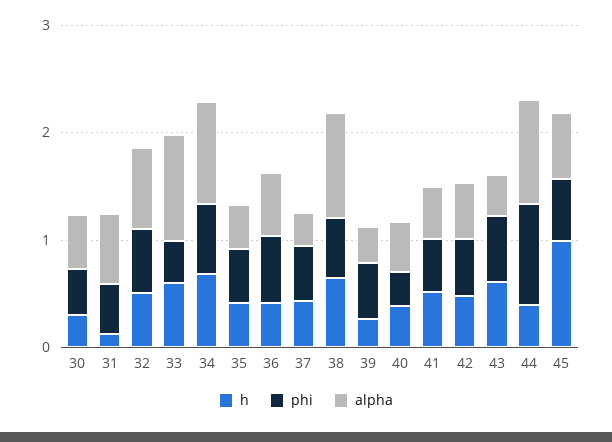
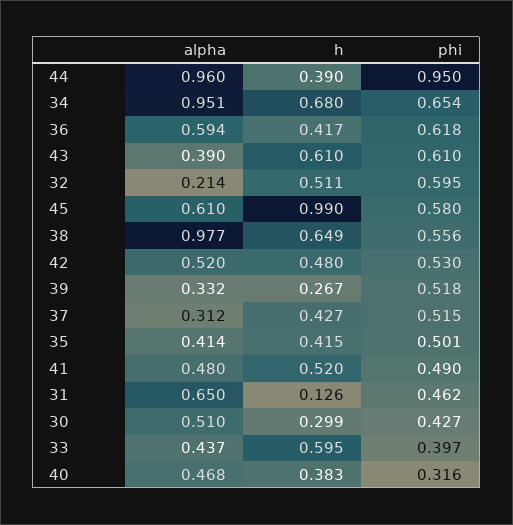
  {
    "h": {
      "30": 0.299,
      "31": 0.126,
      "32": 0.511,
      "33": 0.595,
      "34": 0.68,
      "35": 0.415,
      "36": 0.417,
      "37": 0.427,
      "38": 0.649,
      "39": 0.267,
      "40": 0.383,
      "41": 0.52,
      "42": 0.48,
      "43": 0.61,
      "44": 0.39,
      "45": 0.99
    },
    "phi": {
      "30": 0.427,
      "31": 0.462,
      "32": 0.595,
      "33": 0.397,
      "34": 0.654,
      "35": 0.501,
      "36": 0.618,
      "37": 0.515,
      "38": 0.556,
      "39": 0.518,
      "40": 0.316,
      "41": 0.49,
      "42": 0.53,
      "43": 0.61,
      "44": 0.95,
      "45": 0.58
    },
    "alpha": {
      "30": 0.51,
      "31": 0.65,
-     "32": 0.8,
+     "32": 0.214,
-     "33": 1,
+     "33": 0.437,
      "34": 0.951,
      "35": 0.414,
      "36": 0.594,
      "37": 0.312,
      "38": 0.977,
      "39": 0.332,
      "40": 0.468,
      "41": 0.48,
      "42": 0.52,
      "43": 0.39,
      "44": 0.96,
      "45": 0.61
    }
  }

